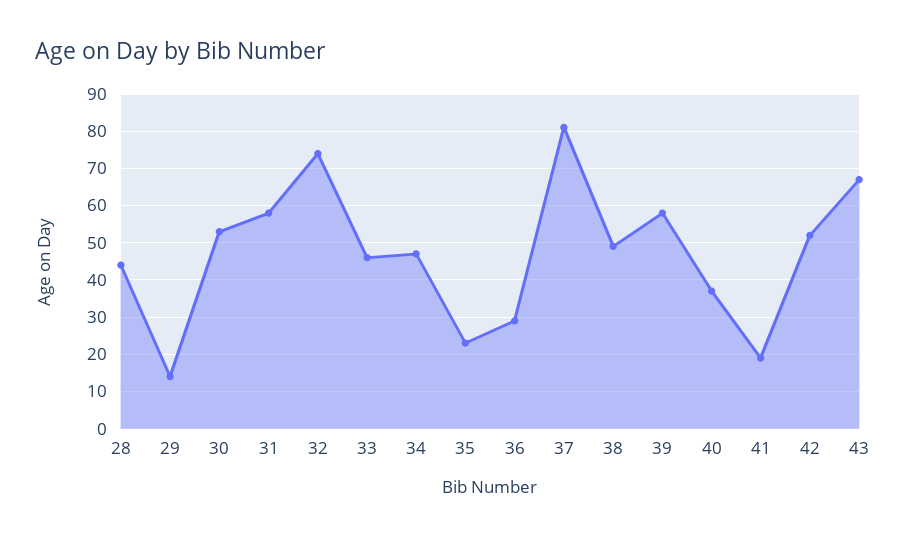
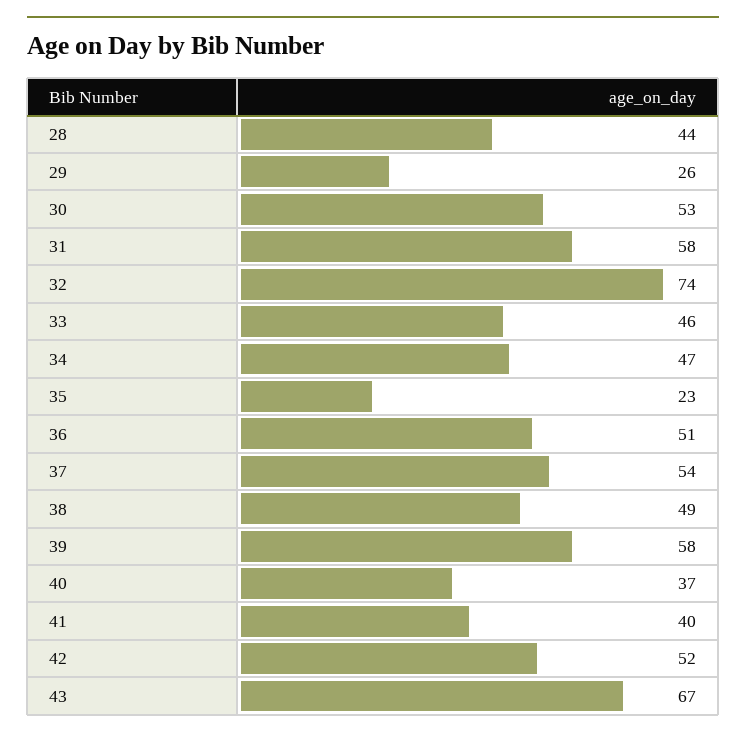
  {
    "28": 44,
-   "29": 15,
+   "29": 26,
    "30": 53,
    "31": 58,
    "32": 74,
    "33": 46,
    "34": 47,
    "35": 23,
-   "36": 30,
+   "36": 51,
-   "37": 80,
+   "37": 54,
    "38": 49,
    "39": 58,
    "40": 37,
-   "41": 20,
+   "41": 40,
    "42": 52,
    "43": 67
  }

